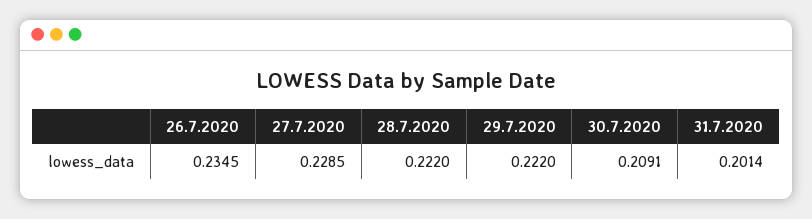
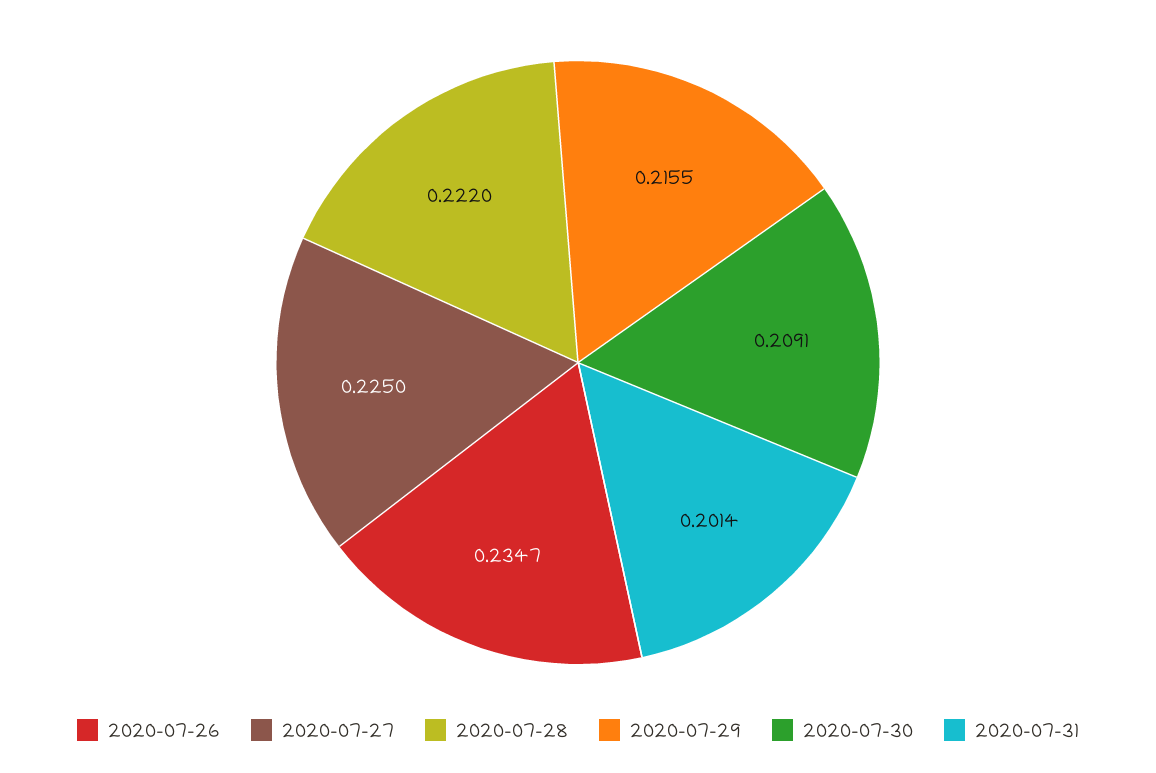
  {
-   "26.7.2020": 0.2345,
+   "26.7.2020": 0.2347,
-   "27.7.2020": 0.2285,
+   "27.7.2020": 0.225,
    "28.7.2020": 0.222,
-   "29.7.2020": 0.222,
+   "29.7.2020": 0.2155,
    "30.7.2020": 0.2091,
    "31.7.2020": 0.2014
  }

